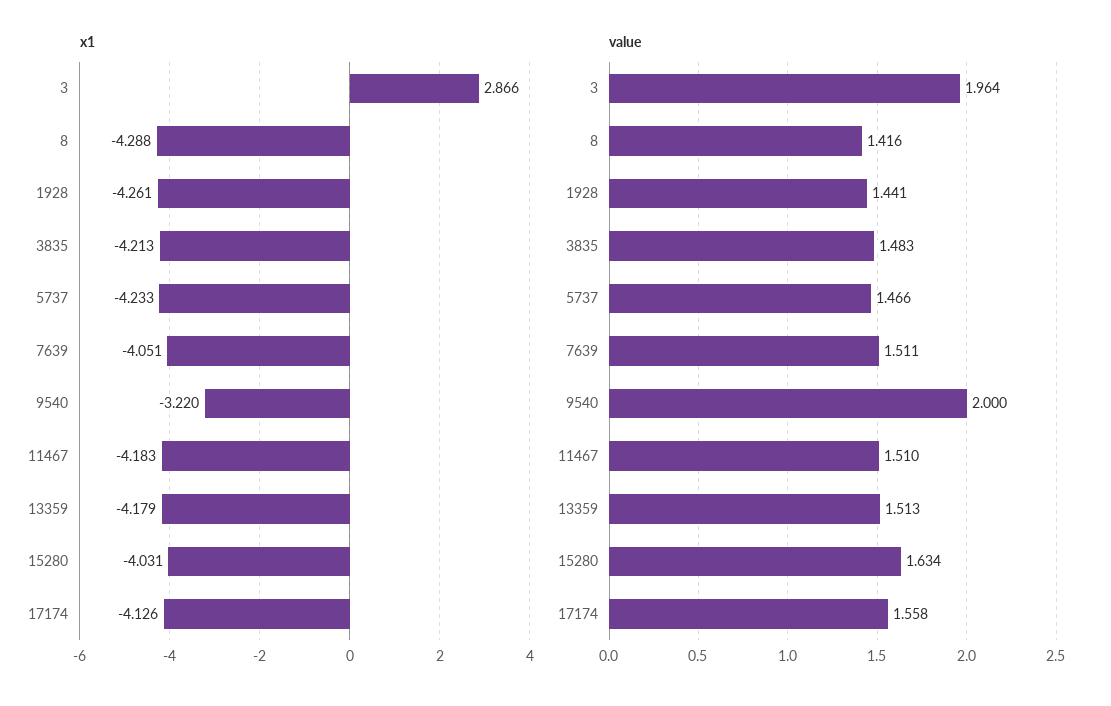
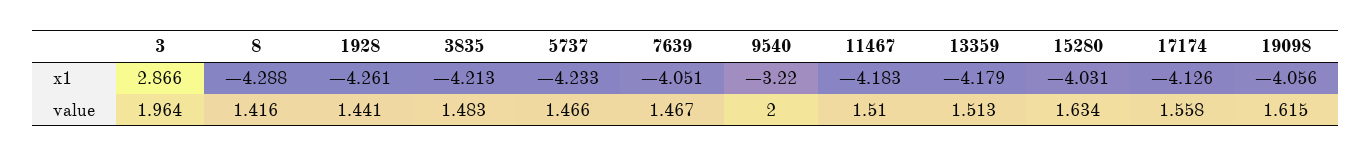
  {
    "x1": {
      "3": 2.866,
      "8": -4.288,
      "1928": -4.261,
      "3835": -4.213,
      "5737": -4.233,
      "7639": -4.051,
      "9540": -3.22,
      "11467": -4.183,
      "13359": -4.179,
      "15280": -4.031,
-     "17174": -4.126
+     "17174": -4.126,
+     "19098": -4.056
    },
    "value": {
      "3": 1.964,
      "8": 1.416,
      "1928": 1.441,
      "3835": 1.483,
      "5737": 1.466,
-     "7639": 1.511,
+     "7639": 1.467,
      "9540": 2,
      "11467": 1.51,
      "13359": 1.513,
      "15280": 1.634,
-     "17174": 1.558
+     "17174": 1.558,
+     "19098": 1.615
    }
  }

